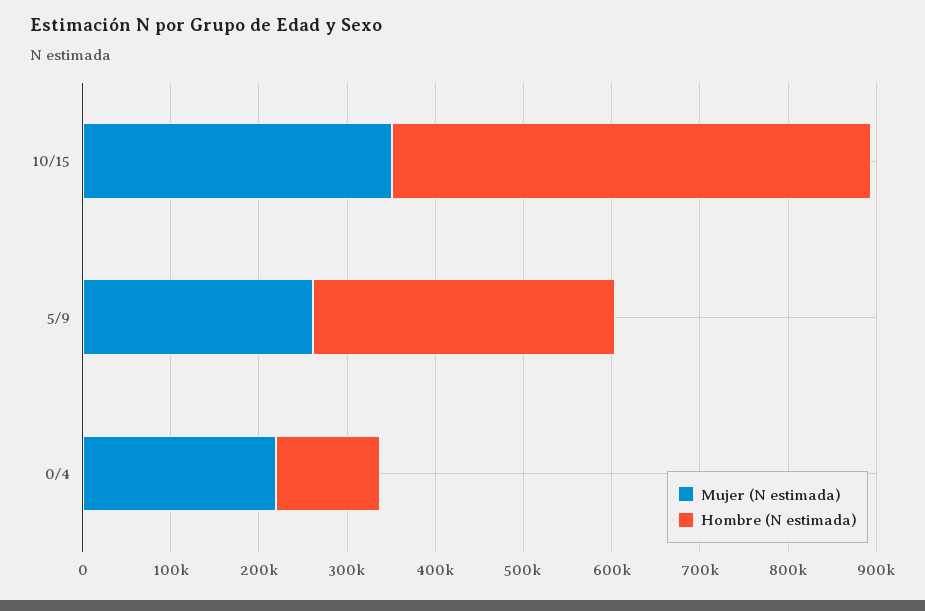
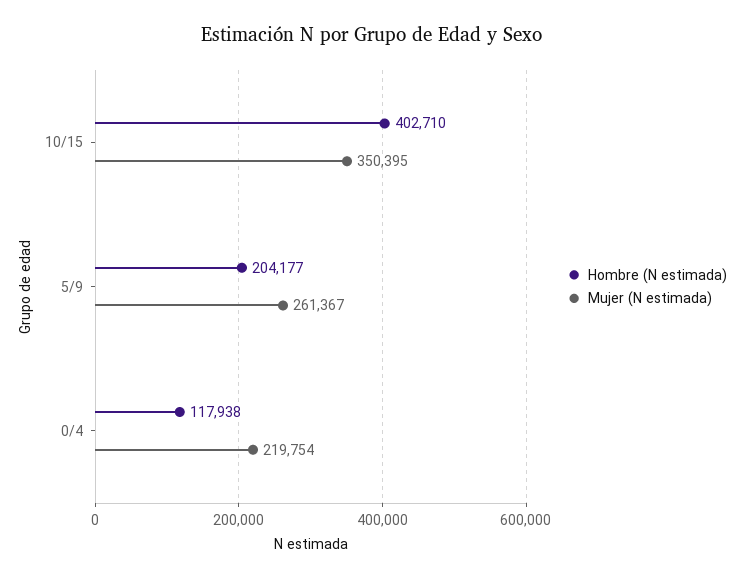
  {
    "Mujer (N estimada)": {
      "10/15": 350395,
      "5/9": 261367,
      "0/4": 219754
    },
    "Hombre (N estimada)": {
-     "10/15": 540000,
+     "10/15": 402710,
-     "5/9": 340000,
+     "5/9": 204177,
      "0/4": 117938
    }
  }

